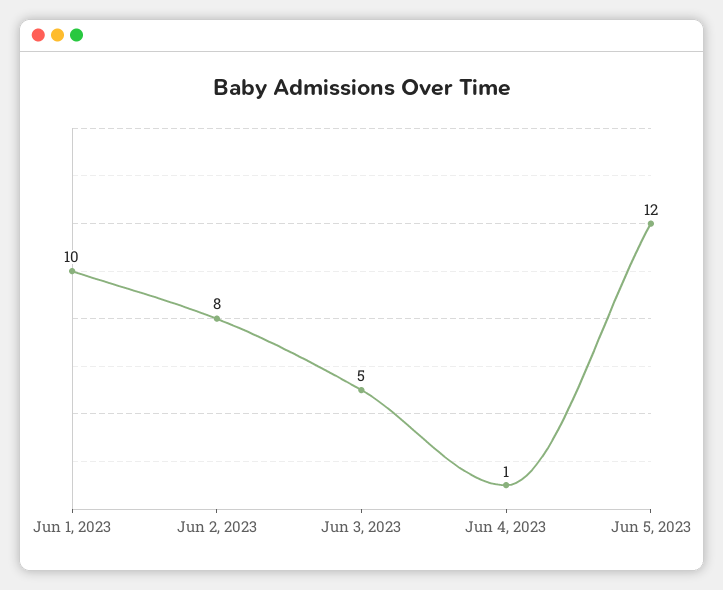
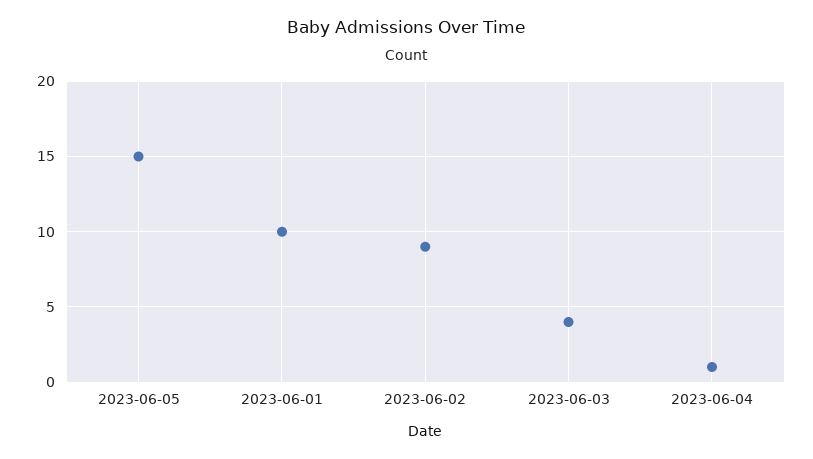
  {
    "Jun 1, 2023": 10,
-   "Jun 2, 2023": 8,
+   "Jun 2, 2023": 9,
-   "Jun 3, 2023": 5,
+   "Jun 3, 2023": 4,
    "Jun 4, 2023": 1,
-   "Jun 5, 2023": 12
+   "Jun 5, 2023": 15
  }

